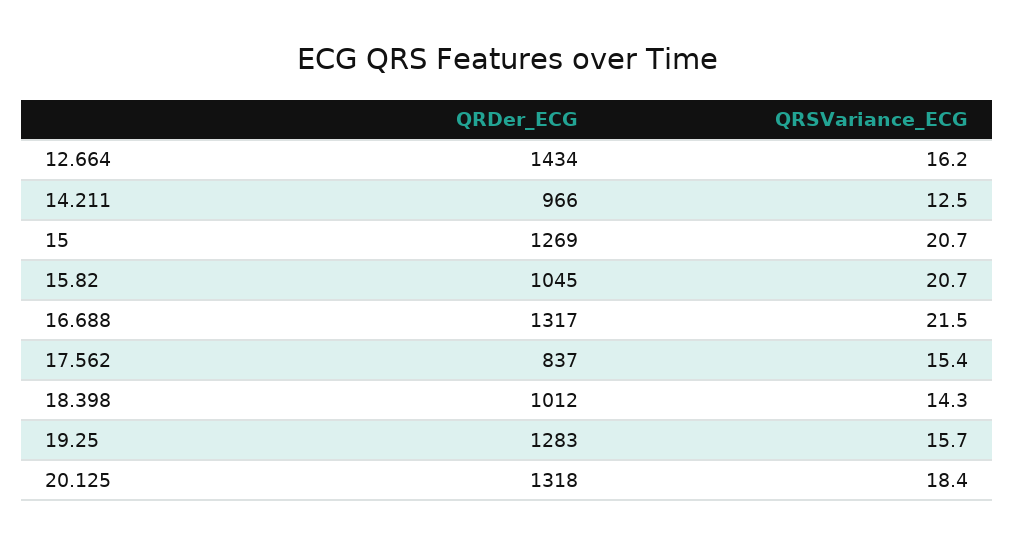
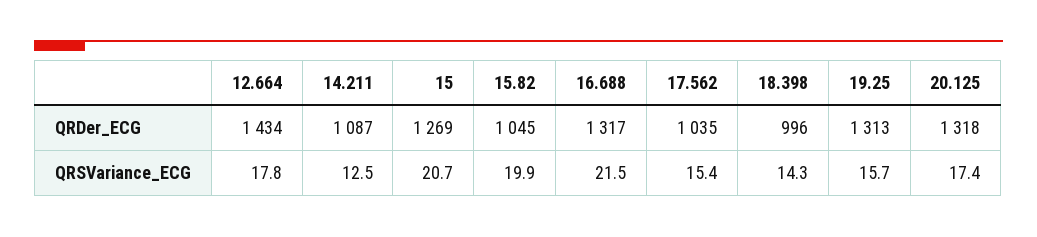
  {
    "QRDer_ECG": {
      "12.664": 1434,
-     "14.211": 966,
+     "14.211": 1087,
      "15": 1269,
      "15.82": 1045,
      "16.688": 1317,
-     "17.562": 837,
+     "17.562": 1035,
-     "18.398": 1012,
+     "18.398": 996,
-     "19.25": 1283,
+     "19.25": 1313,
      "20.125": 1318
    },
    "QRSVariance_ECG": {
-     "12.664": 16.2,
+     "12.664": 17.8,
      "14.211": 12.5,
      "15": 20.7,
-     "15.82": 20.7,
+     "15.82": 19.9,
      "16.688": 21.5,
      "17.562": 15.4,
      "18.398": 14.3,
      "19.25": 15.7,
-     "20.125": 18.4
+     "20.125": 17.4
    }
  }

